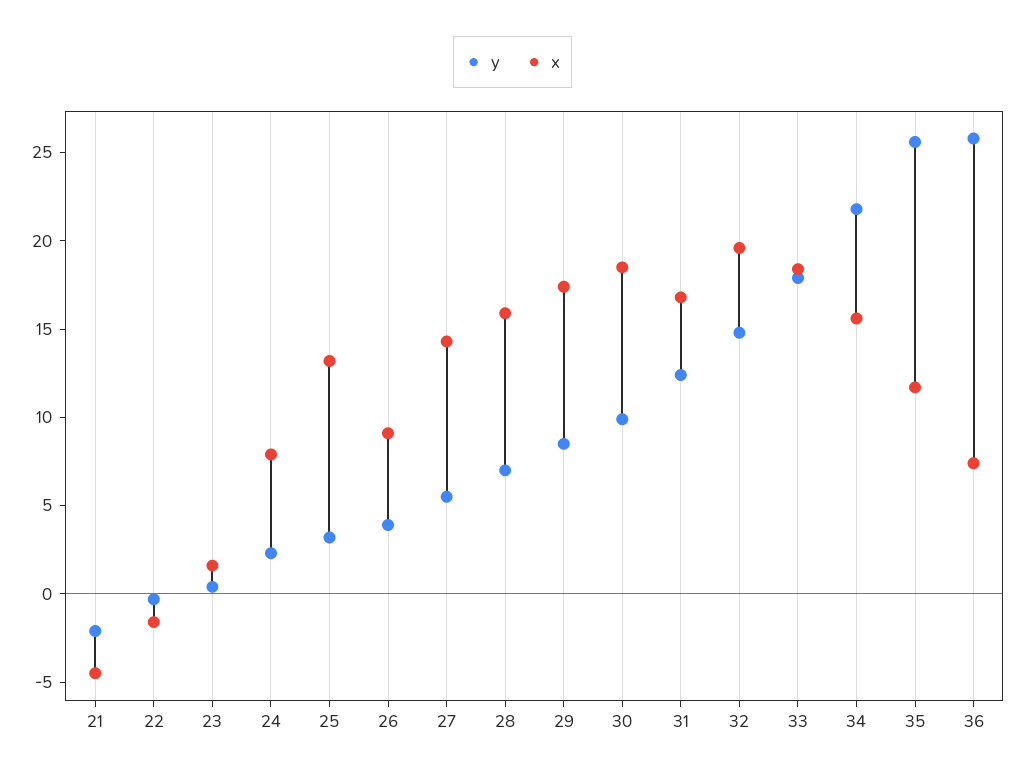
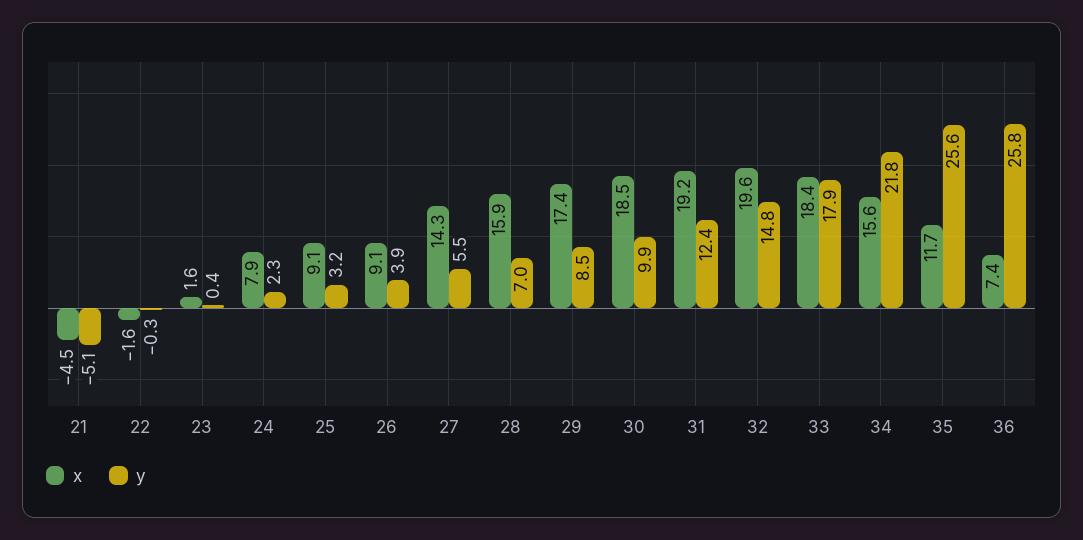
  {
    "y": {
-     "21": -2,
+     "21": -5.1,
      "22": -0.3,
      "23": 0.4,
      "24": 2.3,
      "25": 3.2,
      "26": 3.9,
      "27": 5.5,
      "28": 7,
      "29": 8.5,
      "30": 9.9,
      "31": 12.4,
      "32": 14.8,
      "33": 17.9,
      "34": 21.8,
      "35": 25.6,
      "36": 25.8
    },
    "x": {
      "21": -4.5,
      "22": -1.6,
      "23": 1.6,
      "24": 7.9,
-     "25": 13,
+     "25": 9.1,
      "26": 9.1,
      "27": 14.3,
      "28": 15.9,
      "29": 17.4,
      "30": 18.5,
-     "31": 17,
+     "31": 19.2,
      "32": 19.6,
      "33": 18.4,
      "34": 15.6,
      "35": 11.7,
      "36": 7.4
    }
  }

